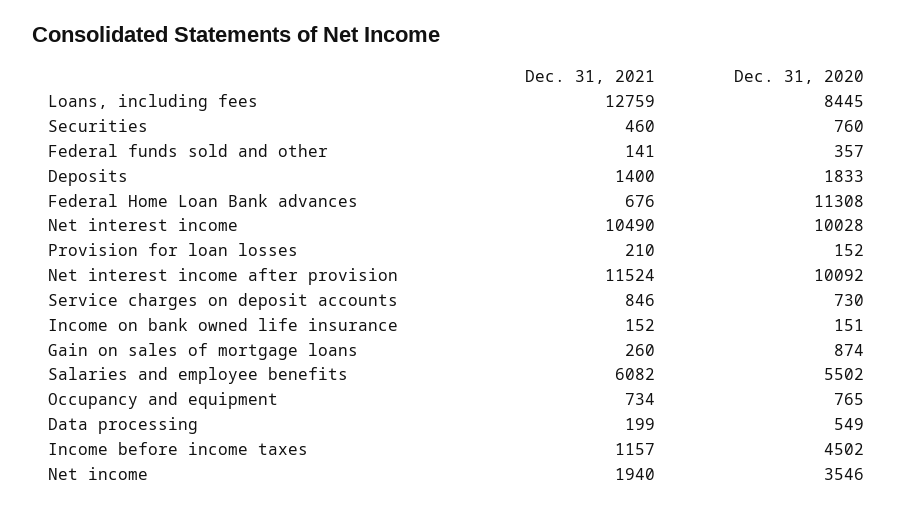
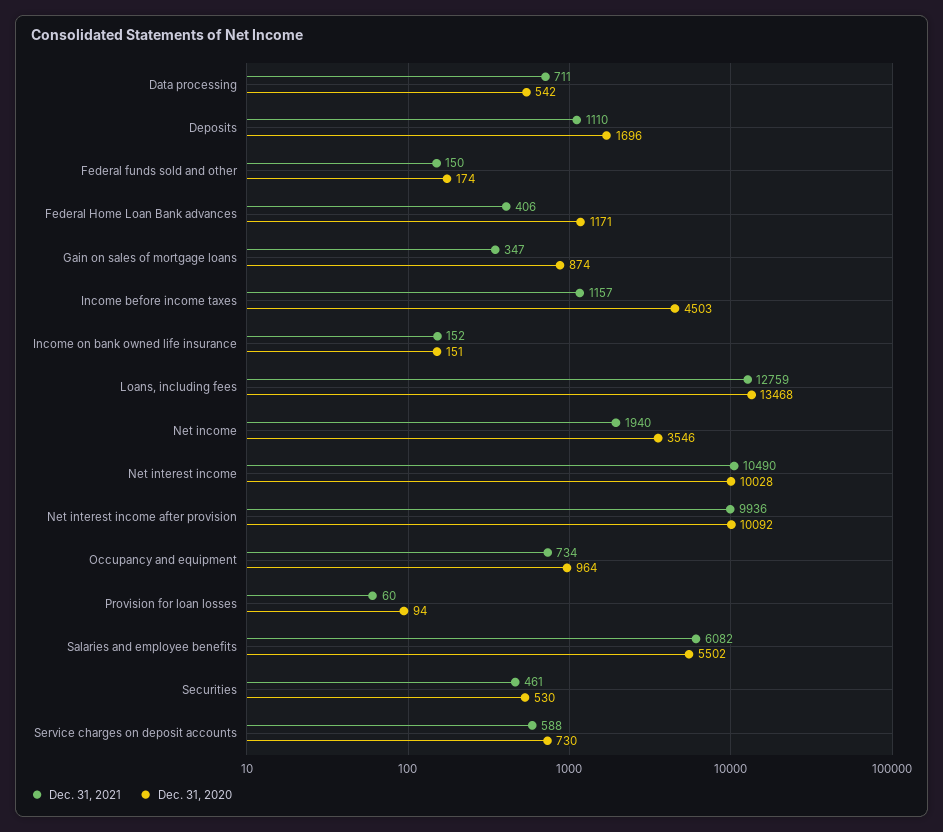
  {
    "Dec. 31, 2021": {
      "Loans, including fees": 12759,
-     "Securities": 460,
+     "Securities": 461,
-     "Federal funds sold and other": 141,
+     "Federal funds sold and other": 150,
-     "Deposits": 1400,
+     "Deposits": 1110,
-     "Federal Home Loan Bank advances": 676,
+     "Federal Home Loan Bank advances": 406,
      "Net interest income": 10490,
-     "Provision for loan losses": 210,
+     "Provision for loan losses": 60,
-     "Net interest income after provision": 11524,
+     "Net interest income after provision": 9936,
-     "Service charges on deposit accounts": 846,
+     "Service charges on deposit accounts": 588,
      "Income on bank owned life insurance": 152,
-     "Gain on sales of mortgage loans": 260,
+     "Gain on sales of mortgage loans": 347,
      "Salaries and employee benefits": 6082,
      "Occupancy and equipment": 734,
-     "Data processing": 199,
+     "Data processing": 711,
      "Income before income taxes": 1157,
      "Net income": 1940
    },
    "Dec. 31, 2020": {
-     "Loans, including fees": 8445,
+     "Loans, including fees": 13468,
-     "Securities": 760,
+     "Securities": 530,
-     "Federal funds sold and other": 357,
+     "Federal funds sold and other": 174,
-     "Deposits": 1833,
+     "Deposits": 1696,
-     "Federal Home Loan Bank advances": 11308,
+     "Federal Home Loan Bank advances": 1171,
      "Net interest income": 10028,
-     "Provision for loan losses": 152,
+     "Provision for loan losses": 94,
      "Net interest income after provision": 10092,
      "Service charges on deposit accounts": 730,
      "Income on bank owned life insurance": 151,
      "Gain on sales of mortgage loans": 874,
      "Salaries and employee benefits": 5502,
-     "Occupancy and equipment": 765,
+     "Occupancy and equipment": 964,
-     "Data processing": 549,
+     "Data processing": 542,
-     "Income before income taxes": 4502,
+     "Income before income taxes": 4503,
      "Net income": 3546
    }
  }

